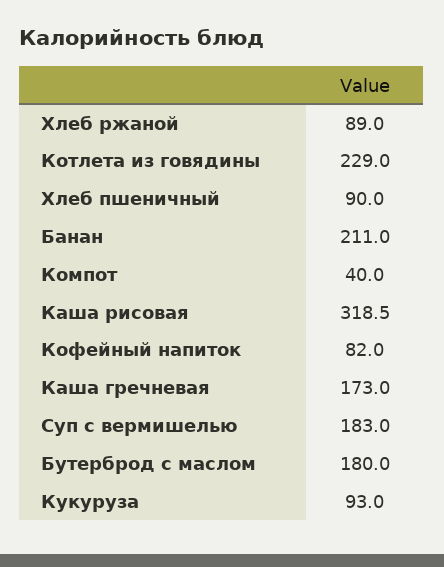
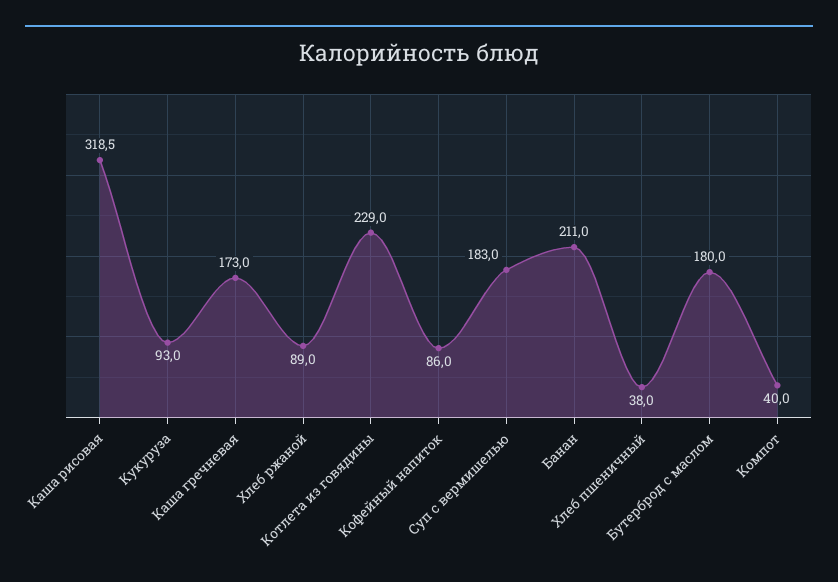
  {
    "Хлеб ржаной": 89,
    "Котлета из говядины": 229,
-   "Хлеб пшеничный": 90,
+   "Хлеб пшеничный": 38,
    "Банан": 211,
    "Компот": 40,
    "Каша рисовая": 318.5,
-   "Кофейный напиток": 82,
+   "Кофейный напиток": 86,
    "Каша гречневая": 173,
    "Суп с вермишелью": 183,
    "Бутерброд с маслом": 180,
    "Кукуруза": 93
  }

